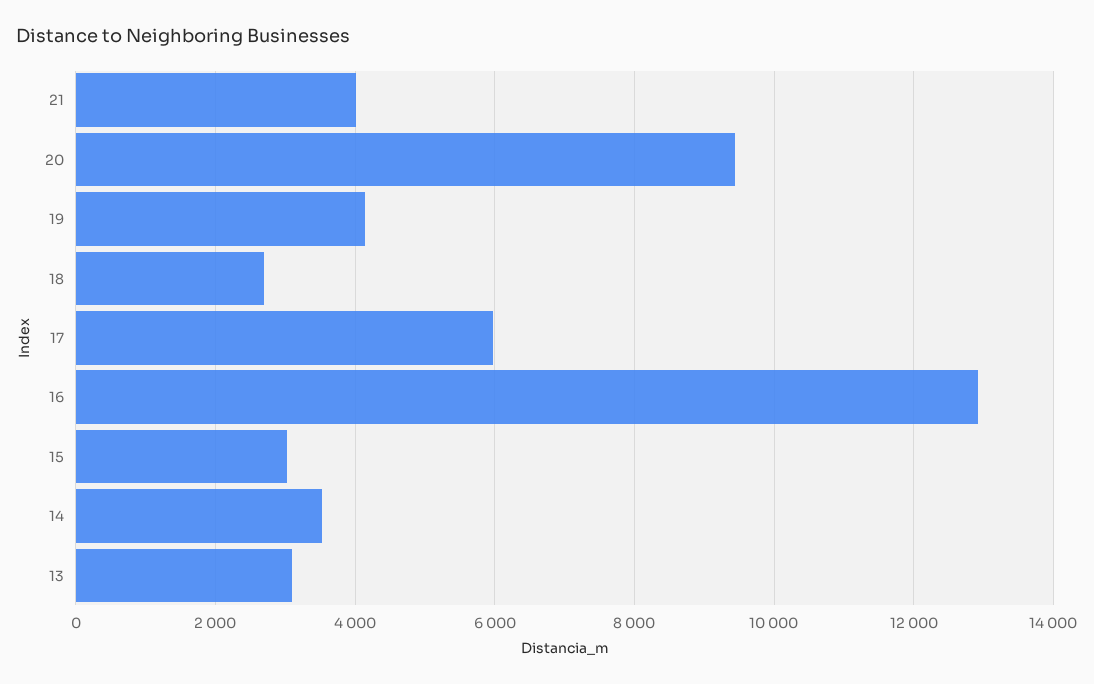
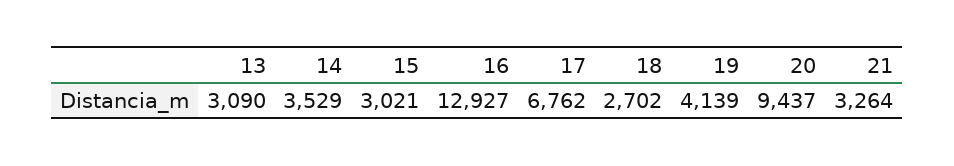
  {
-   "21": 4000,
+   "21": 3264,
    "20": 9437,
    "19": 4139,
    "18": 2702,
-   "17": 6000,
+   "17": 6762,
    "16": 12927,
    "15": 3021,
    "14": 3529,
    "13": 3090
  }

